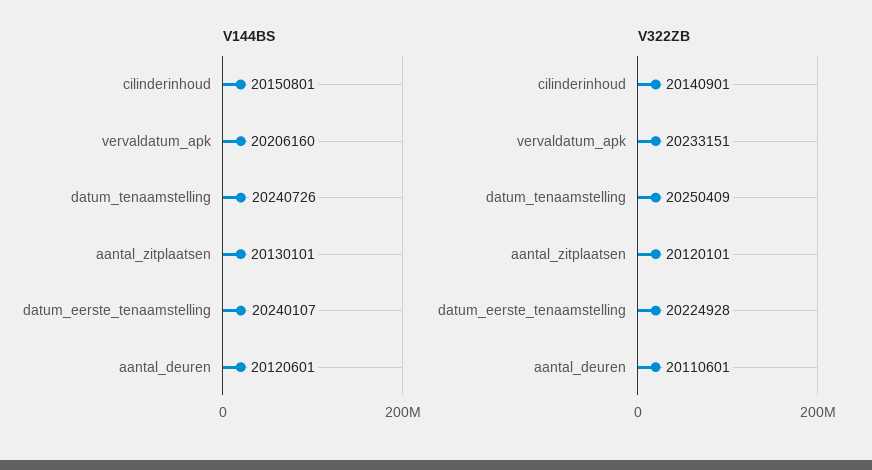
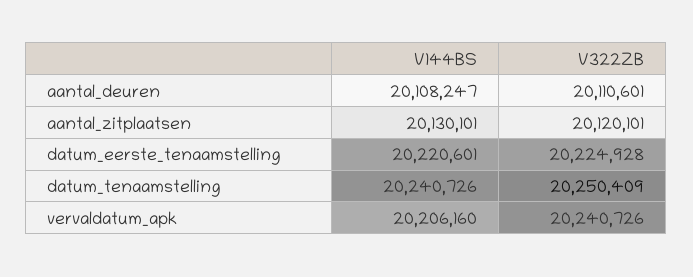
  {
    "V144BS": {
-     "cilinderinhoud": 20150801,
      "vervaldatum_apk": 20206160,
      "datum_tenaamstelling": 20240726,
      "aantal_zitplaatsen": 20130101,
-     "datum_eerste_tenaamstelling": 20240107,
+     "datum_eerste_tenaamstelling": 20220601,
-     "aantal_deuren": 20120601
+     "aantal_deuren": 20108247
    },
    "V322ZB": {
-     "cilinderinhoud": 20140901,
-     "vervaldatum_apk": 20233151,
+     "vervaldatum_apk": 20240726,
      "datum_tenaamstelling": 20250409,
      "aantal_zitplaatsen": 20120101,
      "datum_eerste_tenaamstelling": 20224928,
      "aantal_deuren": 20110601
    }
  }

